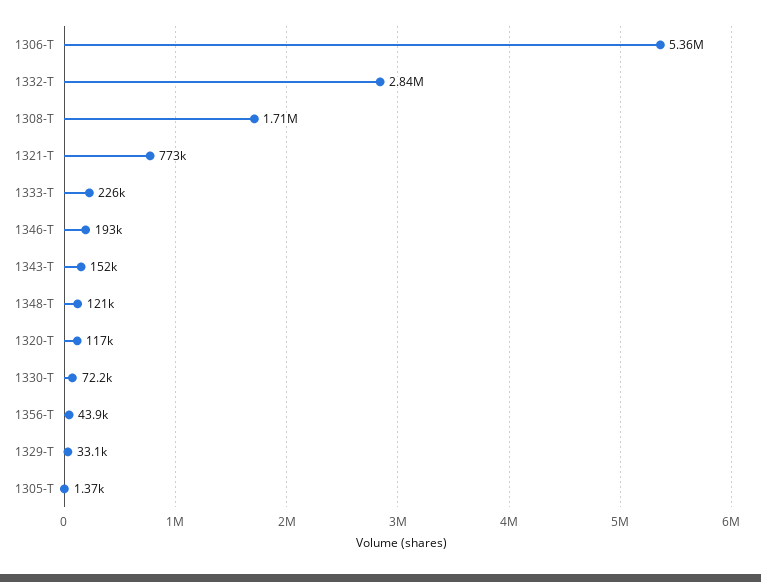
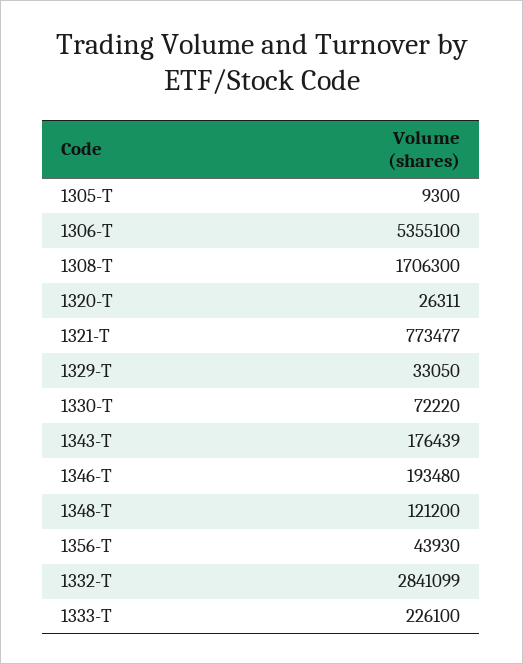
  {
    "1306-T": 5355100,
    "1332-T": 2841099,
    "1308-T": 1706300,
    "1321-T": 773477,
    "1333-T": 226100,
    "1346-T": 193480,
-   "1343-T": 152000,
+   "1343-T": 176439,
    "1348-T": 121200,
-   "1320-T": 117000,
+   "1320-T": 26311,
    "1330-T": 72220,
    "1356-T": 43930,
    "1329-T": 33050,
-   "1305-T": 1370
+   "1305-T": 9300
  }

